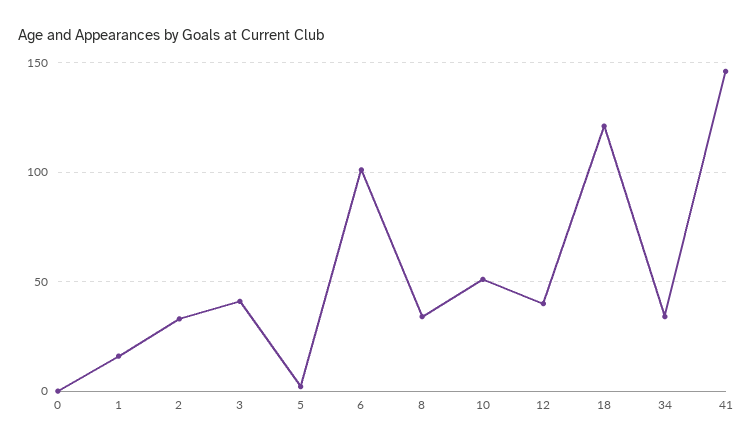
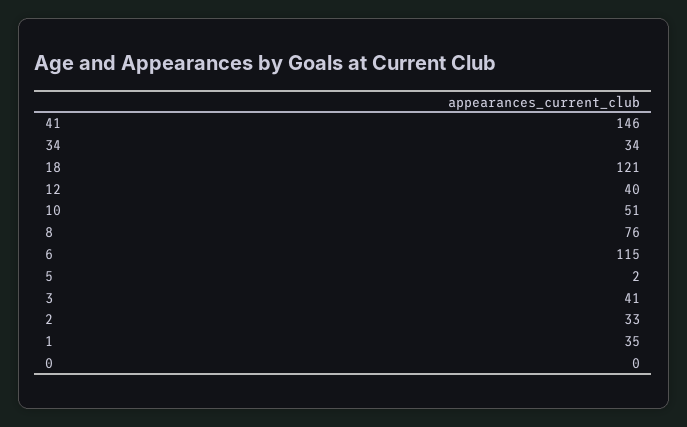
  {
    "0": 0,
-   "1": 15,
+   "1": 35,
    "2": 33,
    "3": 41,
    "5": 2,
-   "6": 100,
+   "6": 115,
-   "8": 35,
+   "8": 76,
    "10": 51,
    "12": 40,
    "18": 121,
    "34": 34,
    "41": 146
  }

